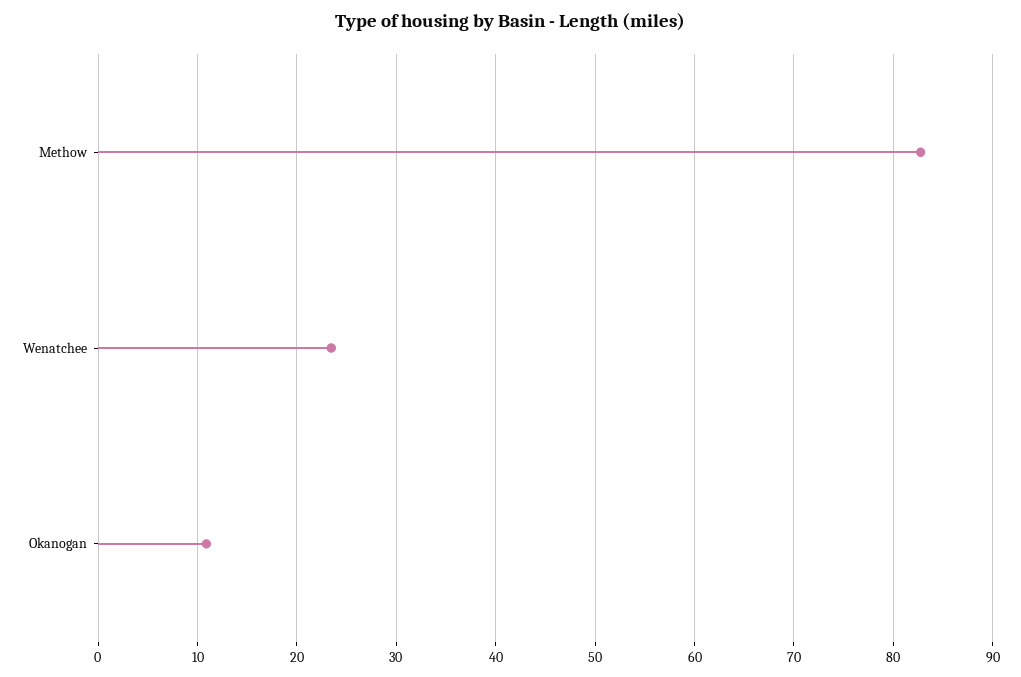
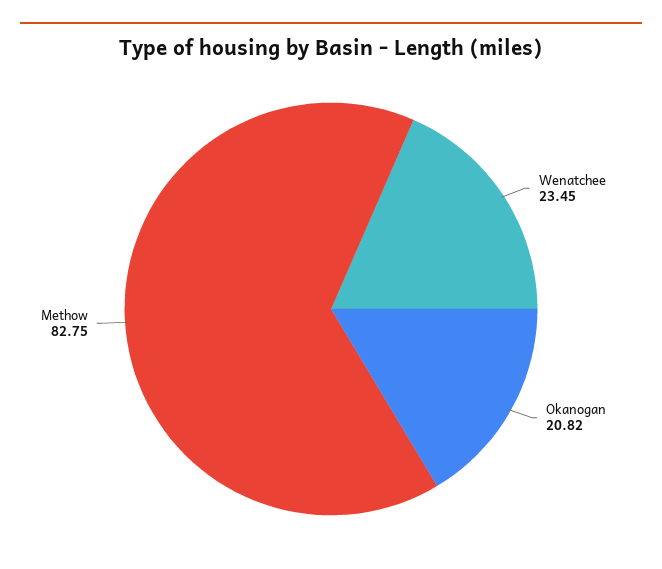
  {
    "Methow": 82.75,
    "Wenatchee": 23.45,
-   "Okanogan": 11
+   "Okanogan": 20.82
  }

